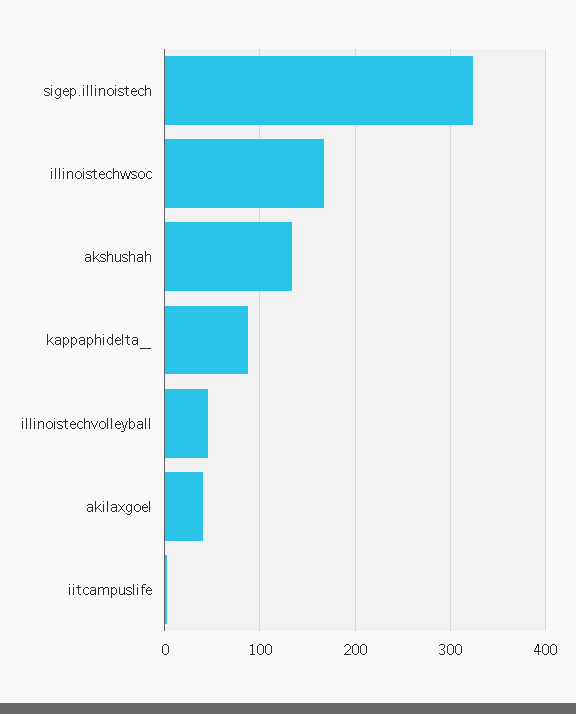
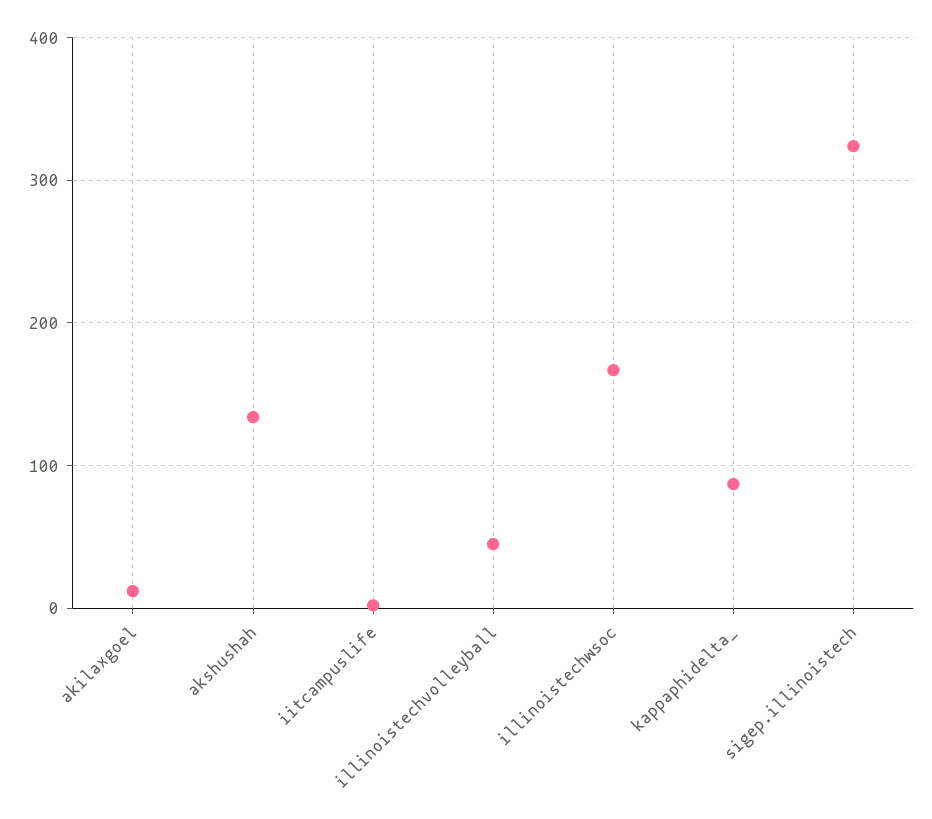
  {
    "sigep.illinoistech": 320,
    "illinoistechwsoc": 170,
    "akshushah": 130,
    "kappaphidelta_": 90,
    "illinoistechvolleyball": 50,
-   "akilaxgoel": 40,
+   "akilaxgoel": 10,
    "iitcampuslife": 0
  }

